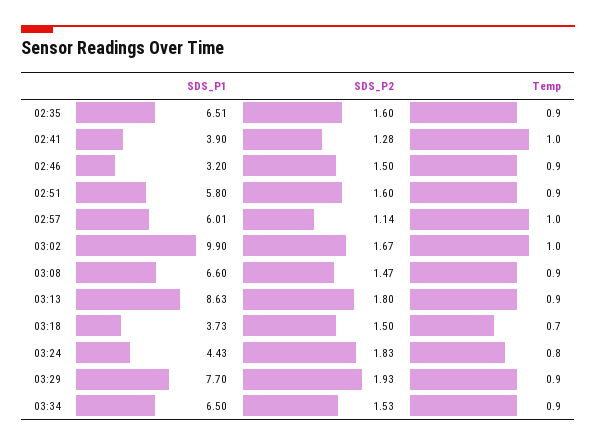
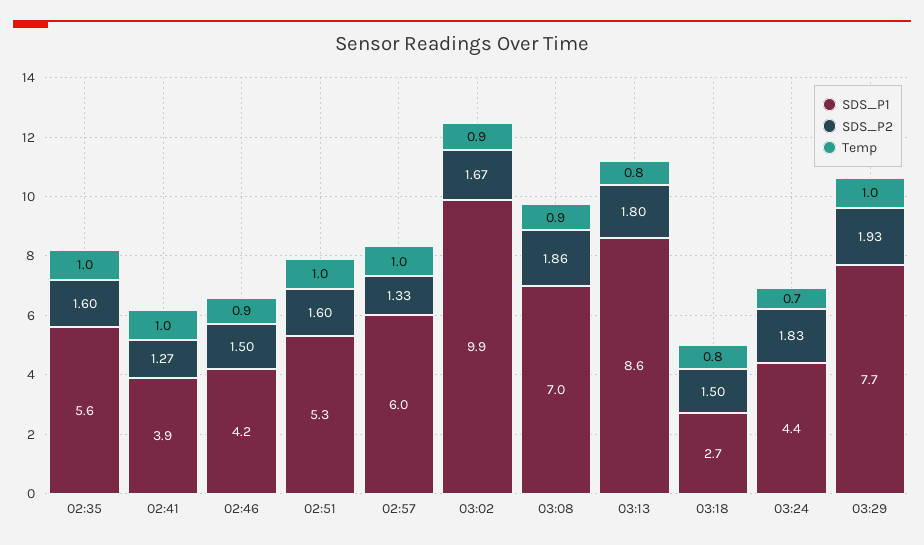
  {
    "SDS_P1": {
-     "02:35": 6.51,
+     "02:35": 5.6,
      "02:41": 3.9,
-     "02:46": 3.2,
+     "02:46": 4.2,
-     "02:51": 5.8,
+     "02:51": 5.3,
      "02:57": 6.01,
      "03:02": 9.9,
-     "03:08": 6.6,
+     "03:08": 7,
      "03:13": 8.63,
-     "03:18": 3.73,
+     "03:18": 2.7,
      "03:24": 4.43,
-     "03:29": 7.7,
+     "03:29": 7.7
-     "03:34": 6.5
    },
    "SDS_P2": {
      "02:35": 1.6,
-     "02:41": 1.28,
+     "02:41": 1.27,
      "02:46": 1.5,
      "02:51": 1.6,
-     "02:57": 1.14,
+     "02:57": 1.33,
      "03:02": 1.67,
-     "03:08": 1.47,
+     "03:08": 1.86,
      "03:13": 1.8,
      "03:18": 1.5,
      "03:24": 1.83,
-     "03:29": 1.93,
+     "03:29": 1.93
-     "03:34": 1.53
    },
    "Temp": {
-     "02:35": 0.9,
+     "02:35": 1,
      "02:41": 1,
      "02:46": 0.9,
-     "02:51": 0.9,
+     "02:51": 1,
      "02:57": 1,
-     "03:02": 1,
+     "03:02": 0.9,
      "03:08": 0.9,
-     "03:13": 0.9,
+     "03:13": 0.8,
-     "03:18": 0.7,
+     "03:18": 0.8,
-     "03:24": 0.8,
+     "03:24": 0.7,
-     "03:29": 0.9,
+     "03:29": 1
-     "03:34": 0.9
    }
  }

